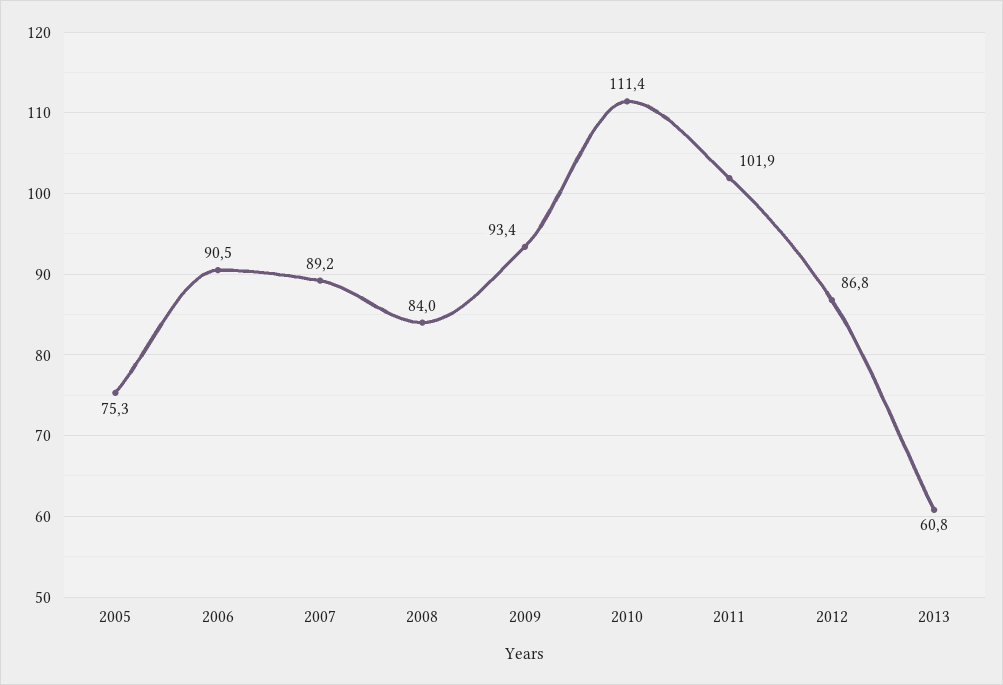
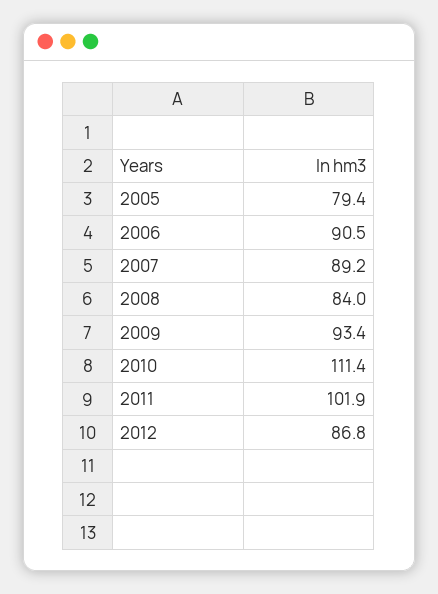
  {
-   "2005": 75.3,
+   "2005": 79.4,
    "2006": 90.5,
    "2007": 89.2,
    "2008": 84,
    "2009": 93.4,
    "2010": 111.4,
    "2011": 101.9,
-   "2012": 86.8,
+   "2012": 86.8
-   "2013": 60.8
  }

